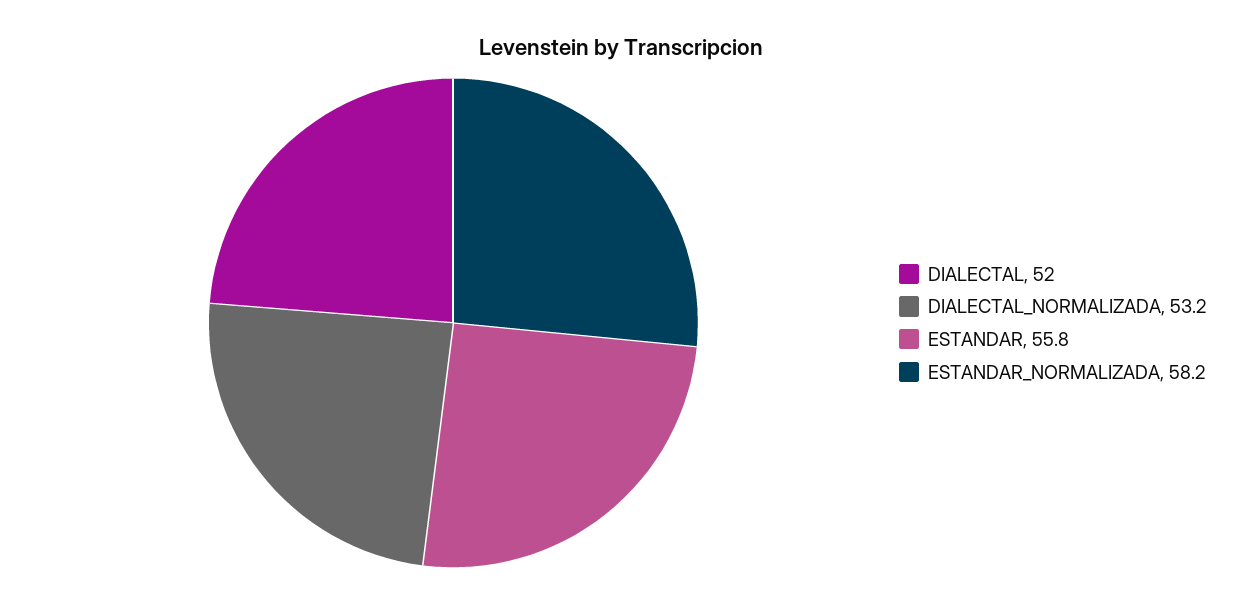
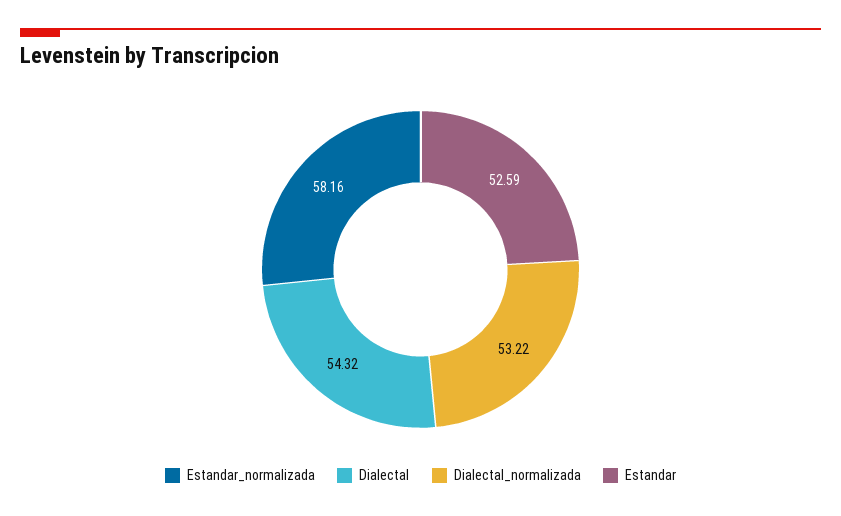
  {
-   "DIALECTAL": 52,
+   "DIALECTAL": 54.32,
    "DIALECTAL_NORMALIZADA": 53.22,
-   "ESTANDAR": 55.8,
+   "ESTANDAR": 52.59,
    "ESTANDAR_NORMALIZADA": 58.16
  }

